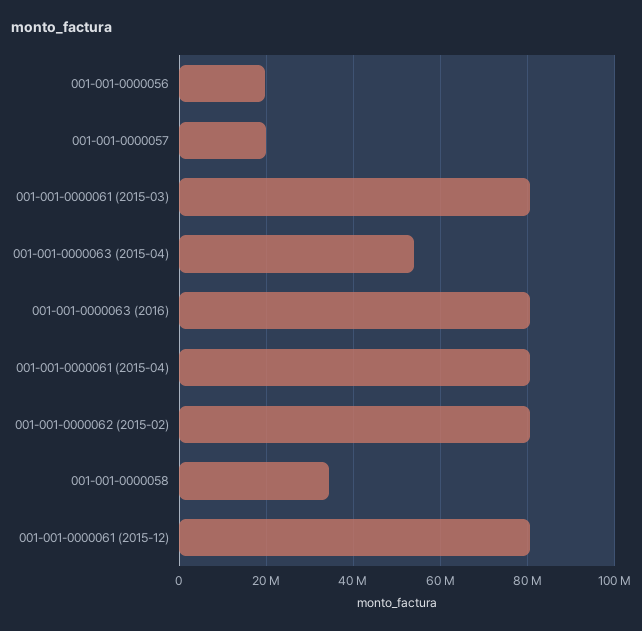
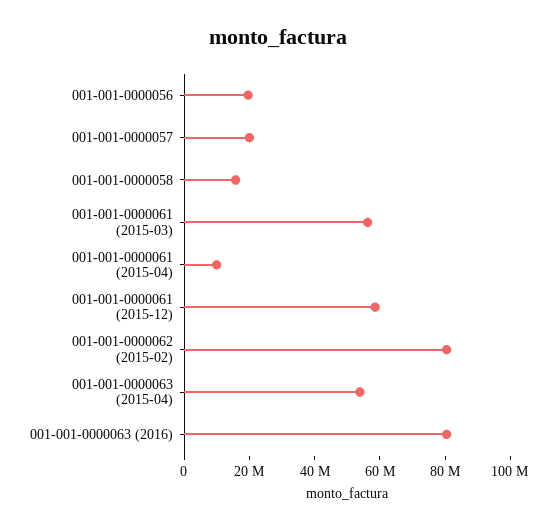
  {
    "001-001-0000056": 20000000,
    "001-001-0000057": 20000000,
-   "001-001-0000061 (2015-03)": 80000000,
+   "001-001-0000061 (2015-03)": 55000000,
    "001-001-0000063 (2015-04)": 54000000,
    "001-001-0000063 (2016)": 80000000,
-   "001-001-0000061 (2015-04)": 80000000,
+   "001-001-0000061 (2015-04)": 10000000,
    "001-001-0000062 (2015-02)": 80000000,
-   "001-001-0000058": 34000000,
+   "001-001-0000058": 15000000,
-   "001-001-0000061 (2015-12)": 80000000
+   "001-001-0000061 (2015-12)": 60000000
  }

